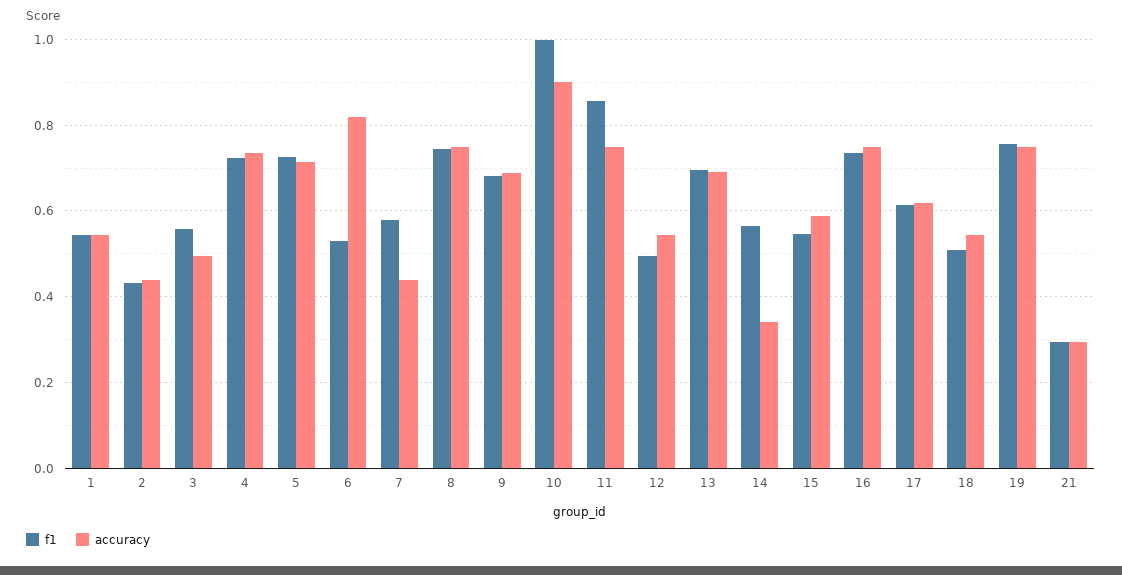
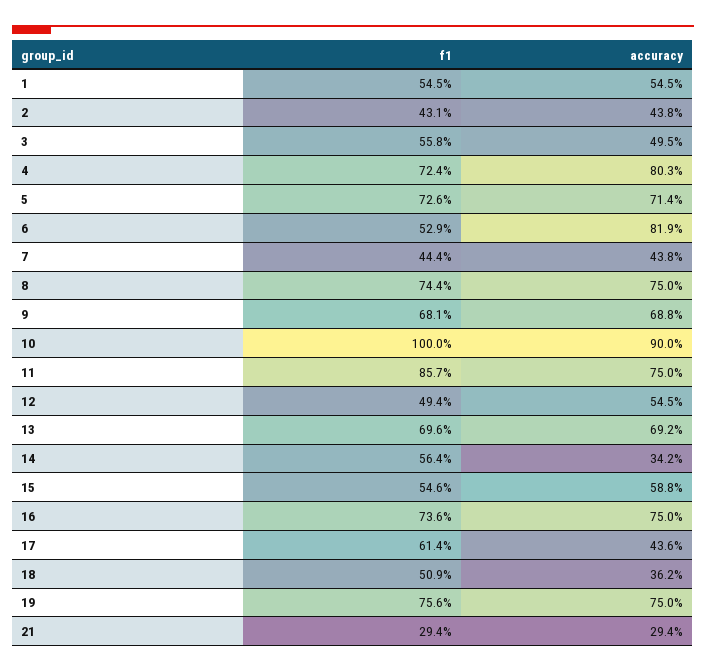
  {
    "f1": {
      "1": 0.545,
      "2": 0.431,
      "3": 0.558,
      "4": 0.724,
      "5": 0.726,
      "6": 0.529,
-     "7": 0.58,
+     "7": 0.444,
      "8": 0.744,
      "9": 0.681,
      "10": 1,
      "11": 0.857,
      "12": 0.494,
      "13": 0.696,
      "14": 0.564,
      "15": 0.546,
      "16": 0.736,
      "17": 0.614,
      "18": 0.509,
      "19": 0.756,
      "21": 0.294
    },
    "accuracy": {
      "1": 0.545,
      "2": 0.438,
      "3": 0.495,
-     "4": 0.74,
+     "4": 0.803,
      "5": 0.714,
      "6": 0.819,
      "7": 0.438,
      "8": 0.75,
      "9": 0.688,
      "10": 0.9,
      "11": 0.75,
      "12": 0.545,
      "13": 0.692,
      "14": 0.342,
      "15": 0.588,
      "16": 0.75,
-     "17": 0.62,
+     "17": 0.436,
-     "18": 0.54,
+     "18": 0.362,
      "19": 0.75,
      "21": 0.294
    }
  }

